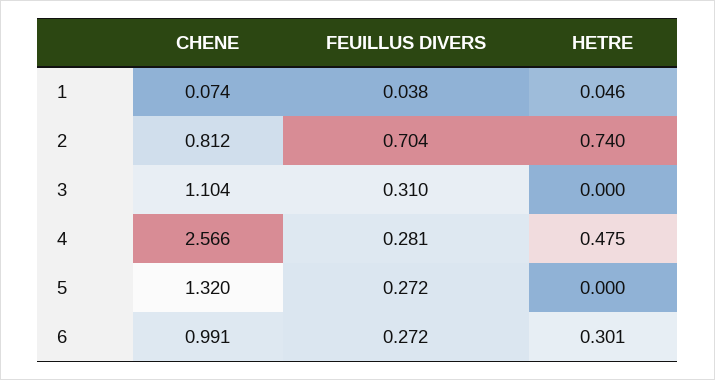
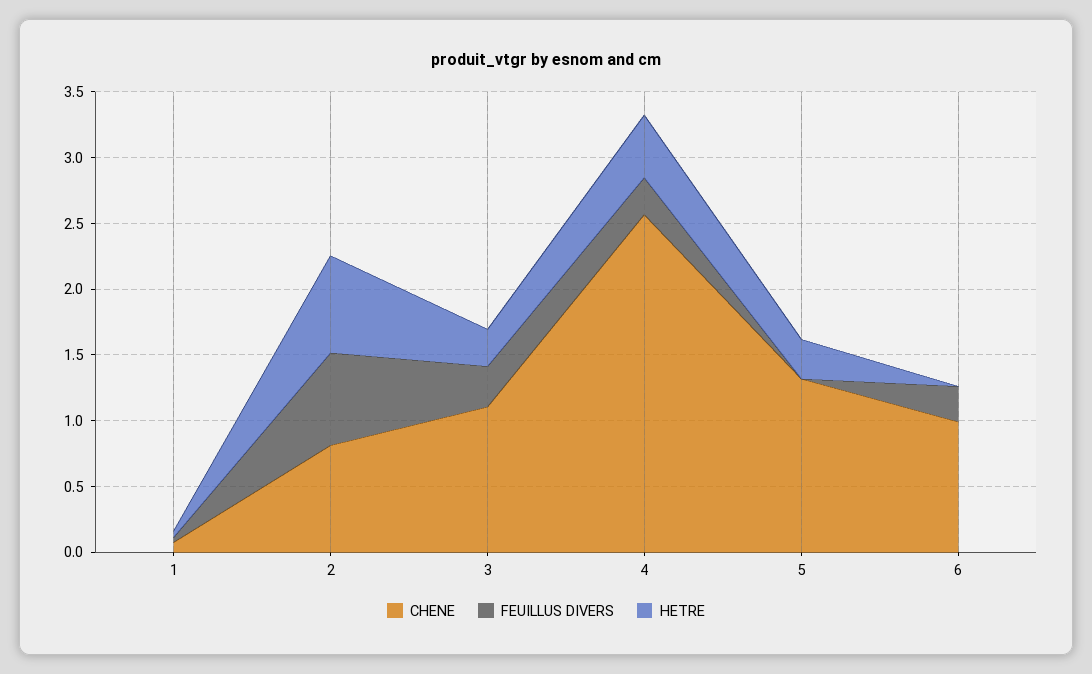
  {
    "CHENE": {
      "1": 0.074,
      "2": 0.812,
      "3": 1.104,
      "4": 2.566,
      "5": 1.32,
      "6": 0.991
    },
    "FEUILLUS DIVERS": {
      "1": 0.038,
      "2": 0.704,
      "3": 0.31,
      "4": 0.281,
-     "5": 0.272,
+     "5": 0,
      "6": 0.272
    },
    "HETRE": {
      "1": 0.046,
      "2": 0.74,
-     "3": 0,
+     "3": 0.3,
      "4": 0.475,
-     "5": 0,
+     "5": 0.3,
-     "6": 0.301
+     "6": 0
    }
  }

